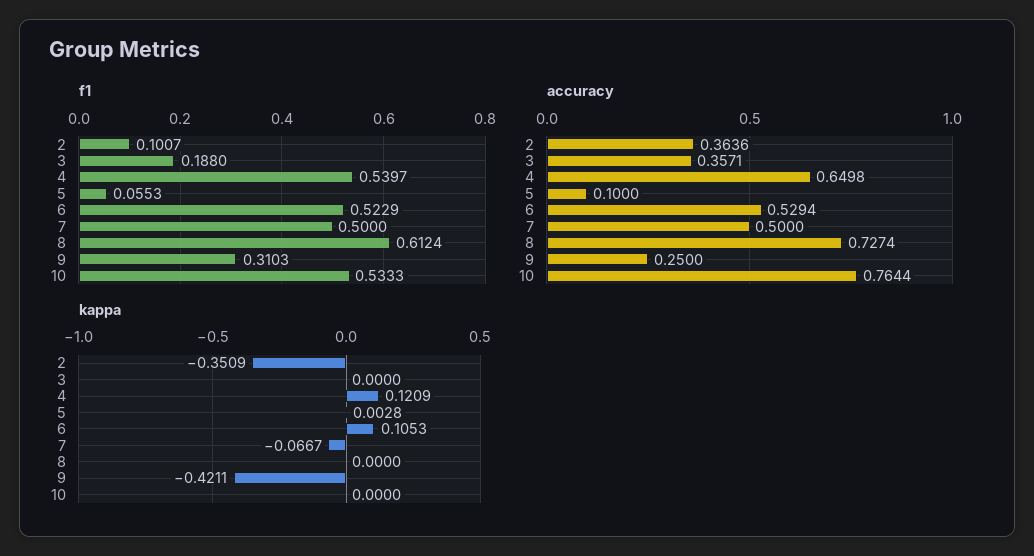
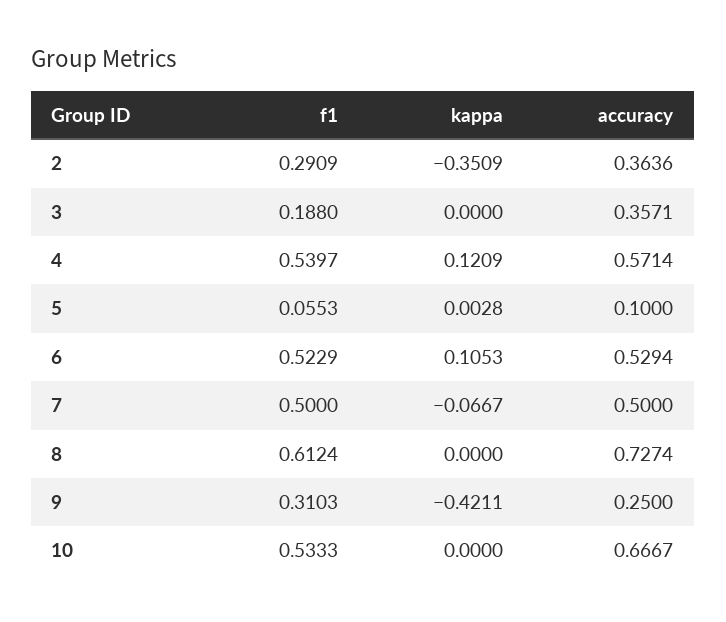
  {
    "f1": {
-     "2": 0.1007,
+     "2": 0.2909,
      "3": 0.188,
      "4": 0.5397,
      "5": 0.0553,
      "6": 0.5229,
      "7": 0.5,
      "8": 0.6124,
      "9": 0.3103,
      "10": 0.5333
    },
    "accuracy": {
      "2": 0.3636,
      "3": 0.3571,
-     "4": 0.6498,
+     "4": 0.5714,
      "5": 0.1,
      "6": 0.5294,
      "7": 0.5,
      "8": 0.7274,
      "9": 0.25,
-     "10": 0.7644
+     "10": 0.6667
    },
    "kappa": {
      "2": -0.3509,
      "3": 0,
      "4": 0.1209,
      "5": 0.0028,
      "6": 0.1053,
      "7": -0.0667,
      "8": 0,
      "9": -0.4211,
      "10": 0
    }
  }

